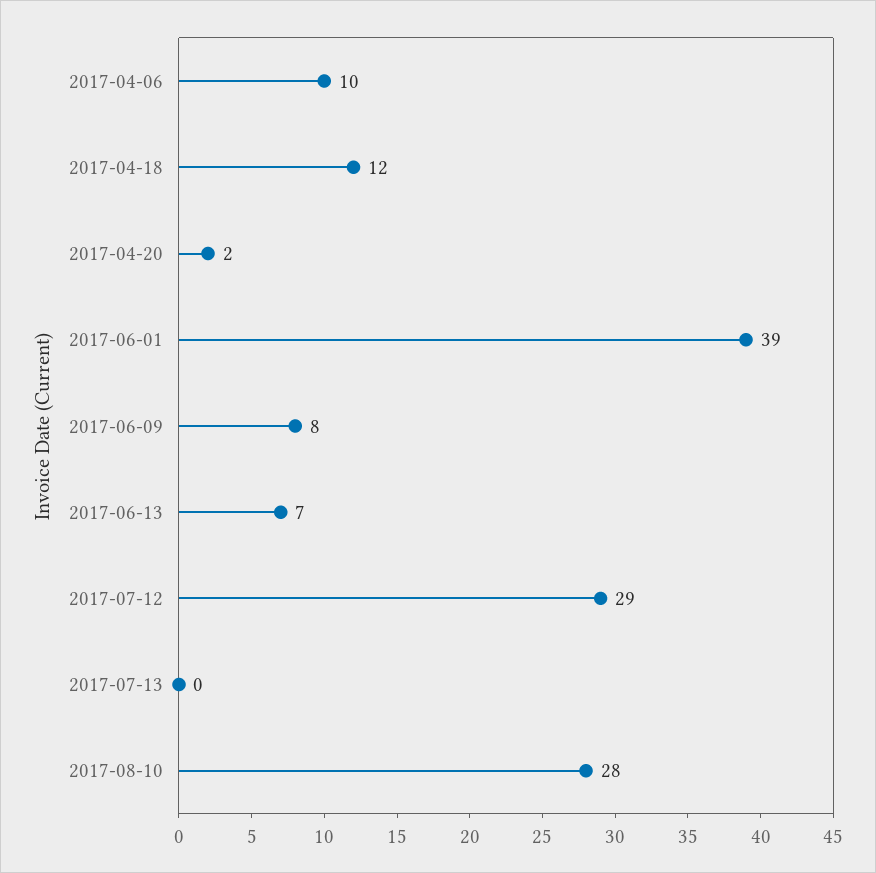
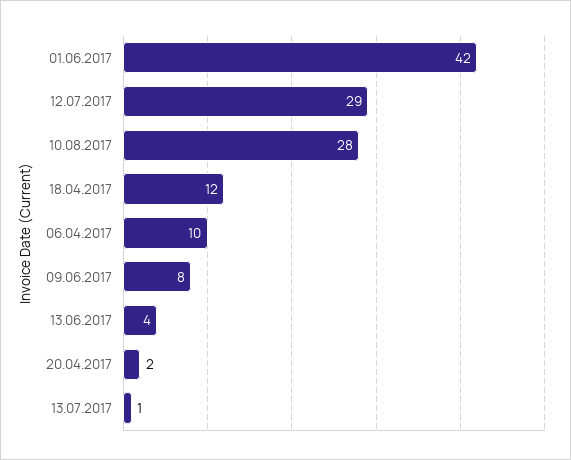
  {
    "2017-04-06": 10,
    "2017-04-18": 12,
    "2017-04-20": 2,
-   "2017-06-01": 39,
+   "2017-06-01": 42,
    "2017-06-09": 8,
-   "2017-06-13": 7,
+   "2017-06-13": 4,
    "2017-07-12": 29,
-   "2017-07-13": 0,
+   "2017-07-13": 1,
    "2017-08-10": 28
  }

